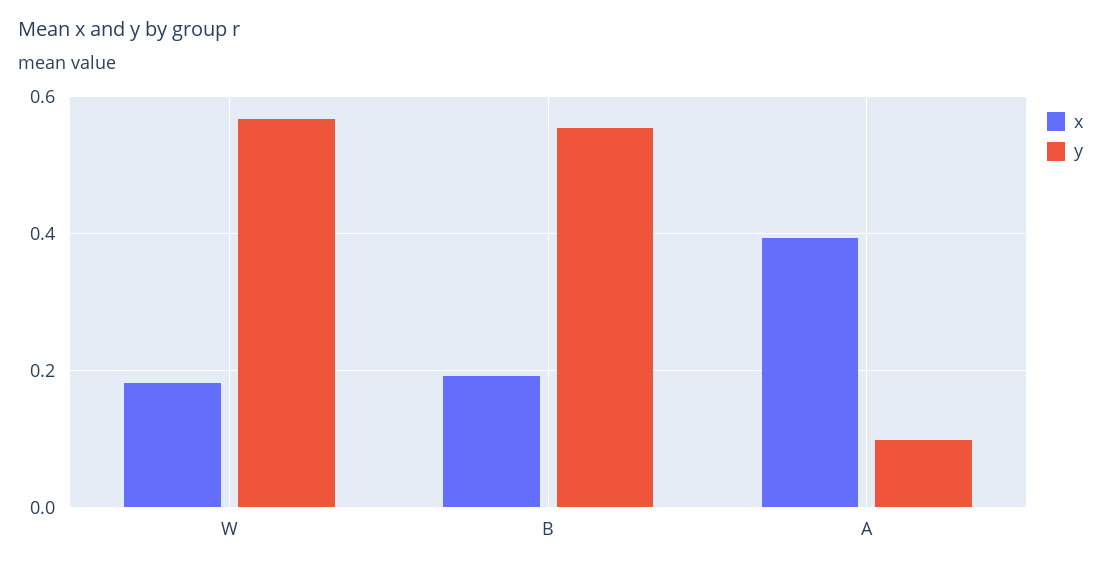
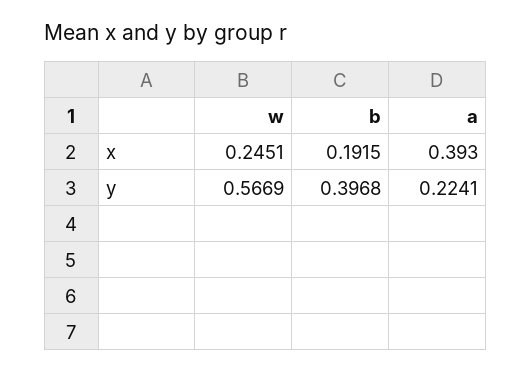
  {
    "x": {
-     "W": 0.18,
+     "W": 0.2451,
      "B": 0.1915,
      "A": 0.393
    },
    "y": {
      "W": 0.5669,
-     "B": 0.56,
+     "B": 0.3968,
-     "A": 0.1
+     "A": 0.2241
    }
  }

